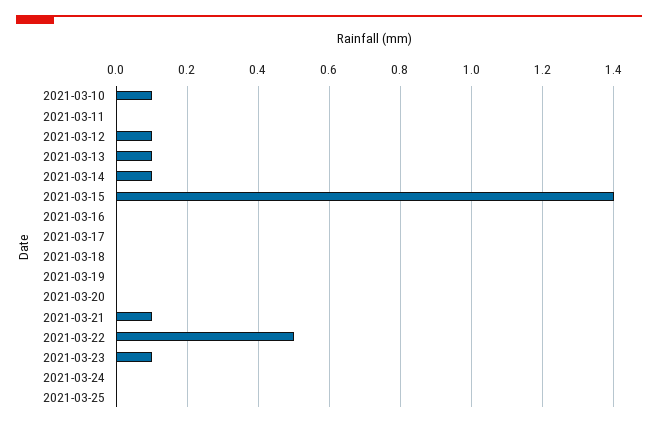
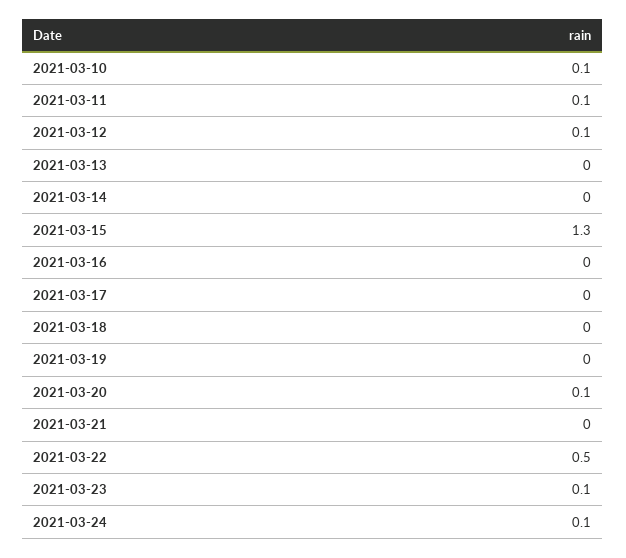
  {
    "2021-03-10": 0.1,
-   "2021-03-11": 0,
+   "2021-03-11": 0.1,
    "2021-03-12": 0.1,
-   "2021-03-13": 0.1,
+   "2021-03-13": 0,
-   "2021-03-14": 0.1,
+   "2021-03-14": 0,
-   "2021-03-15": 1.4,
+   "2021-03-15": 1.3,
    "2021-03-16": 0,
    "2021-03-17": 0,
    "2021-03-18": 0,
    "2021-03-19": 0,
-   "2021-03-20": 0,
+   "2021-03-20": 0.1,
-   "2021-03-21": 0.1,
+   "2021-03-21": 0,
    "2021-03-22": 0.5,
    "2021-03-23": 0.1,
-   "2021-03-24": 0,
+   "2021-03-24": 0.1
-   "2021-03-25": 0
  }

